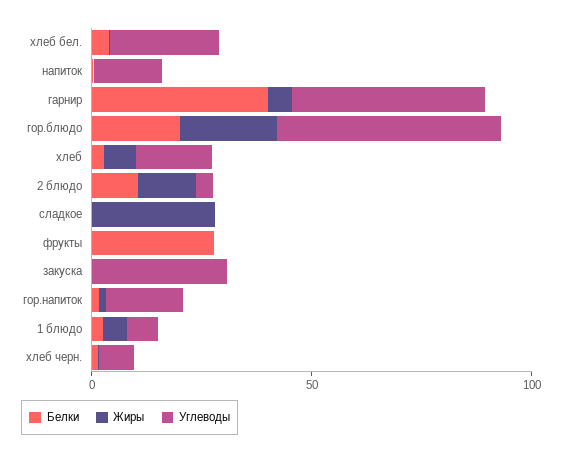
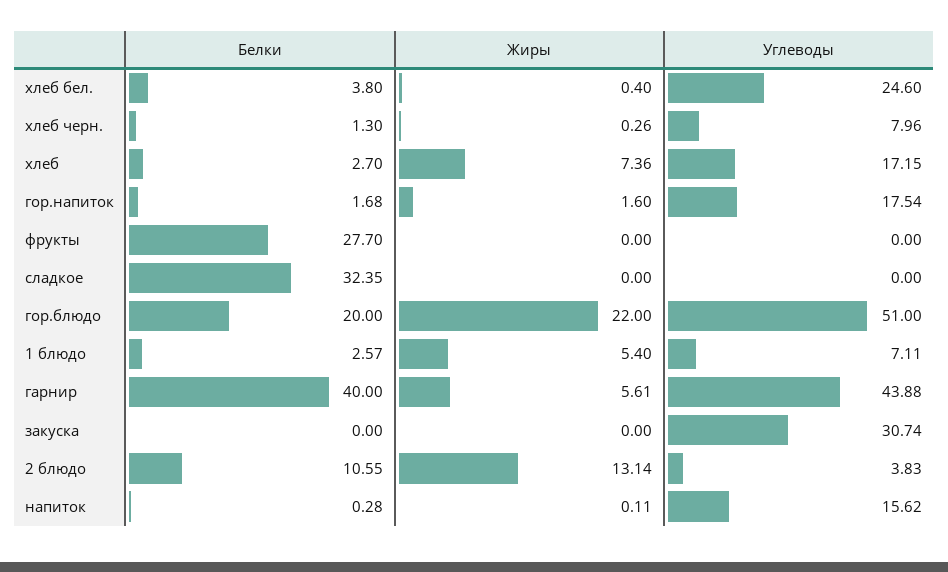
  {
    "Белки": {
      "хлеб бел.": 3.8,
      "напиток": 0.28,
      "гарнир": 40,
      "гор.блюдо": 20,
      "хлеб": 2.7,
      "2 блюдо": 10.55,
-     "сладкое": 0,
+     "сладкое": 32.35,
      "фрукты": 27.7,
      "закуска": 0,
      "гор.напиток": 1.68,
      "1 блюдо": 2.57,
      "хлеб черн.": 1.3
    },
    "Жиры": {
      "хлеб бел.": 0.4,
      "напиток": 0.11,
      "гарнир": 5.61,
      "гор.блюдо": 22,
      "хлеб": 7.36,
      "2 блюдо": 13.14,
-     "сладкое": 30,
+     "сладкое": 0,
      "фрукты": 0,
      "закуска": 0,
      "гор.напиток": 1.6,
      "1 блюдо": 5.4,
      "хлеб черн.": 0.26
    },
    "Углеводы": {
      "хлеб бел.": 24.6,
      "напиток": 15.62,
      "гарнир": 43.88,
      "гор.блюдо": 51,
      "хлеб": 17.15,
      "2 блюдо": 3.83,
      "сладкое": 0,
      "фрукты": 0,
      "закуска": 30.74,
      "гор.напиток": 17.54,
      "1 блюдо": 7.11,
      "хлеб черн.": 7.96
    }
  }

